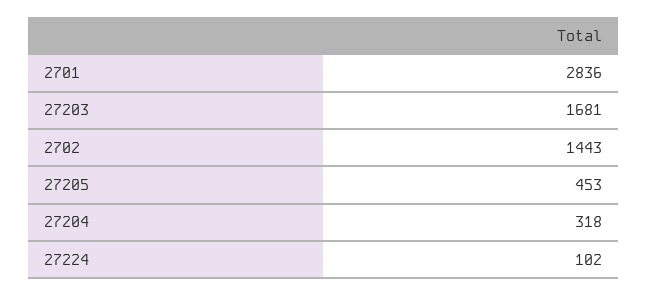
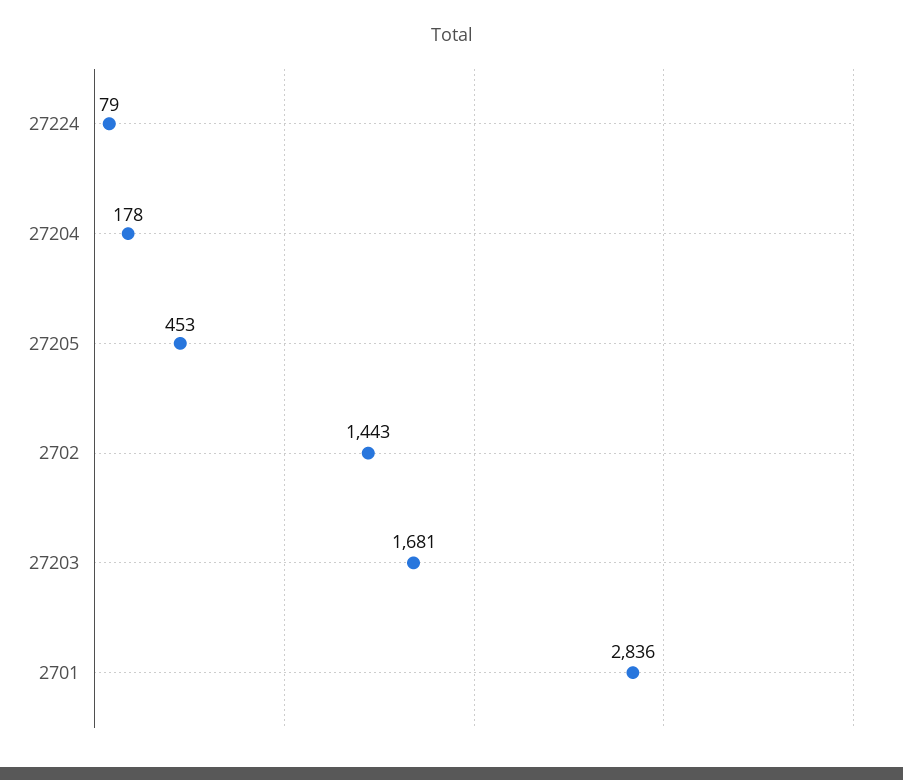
  {
    "2701": 2836,
    "27203": 1681,
    "2702": 1443,
    "27205": 453,
-   "27204": 318,
+   "27204": 178,
-   "27224": 102
+   "27224": 79
  }

